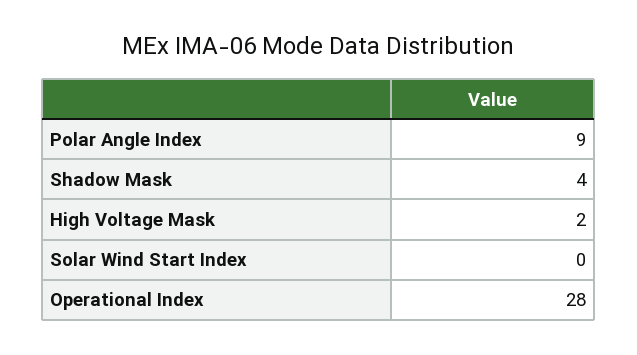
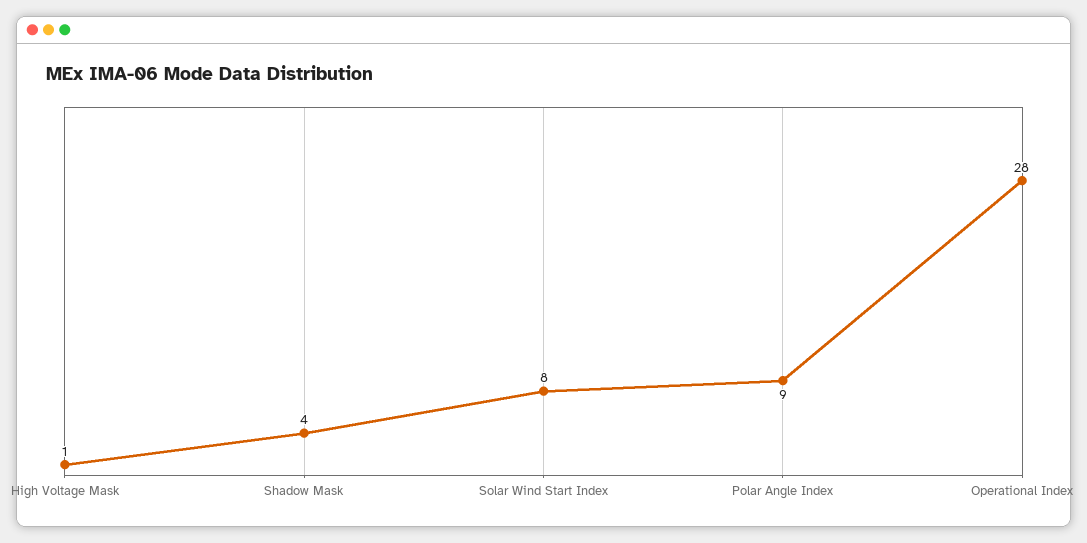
  {
    "Polar Angle Index": 9,
    "Shadow Mask": 4,
-   "High Voltage Mask": 2,
+   "High Voltage Mask": 1,
-   "Solar Wind Start Index": 0,
+   "Solar Wind Start Index": 8,
    "Operational Index": 28
  }

